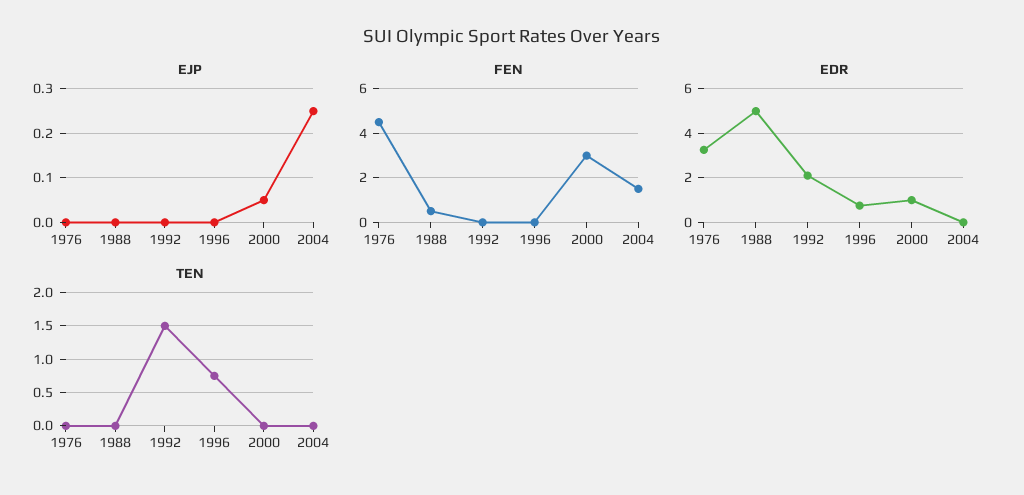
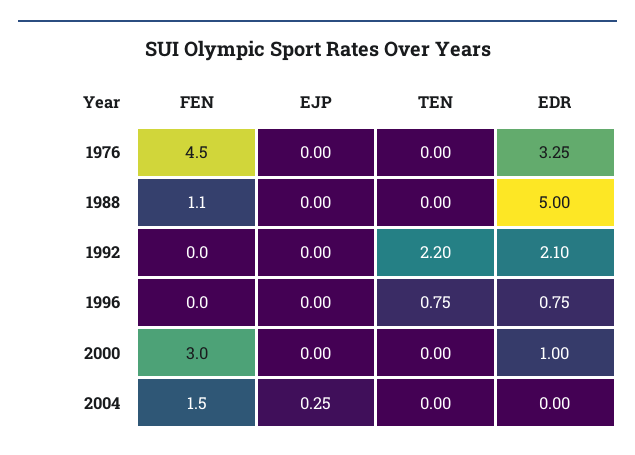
  {
    "EJP": {
      "1976": 0,
      "1988": 0,
      "1992": 0,
      "1996": 0,
-     "2000": 0.05,
+     "2000": 0,
      "2004": 0.25
    },
    "FEN": {
      "1976": 4.5,
-     "1988": 0.5,
+     "1988": 1.1,
      "1992": 0,
      "1996": 0,
      "2000": 3,
      "2004": 1.5
    },
    "EDR": {
      "1976": 3.25,
      "1988": 5,
      "1992": 2.1,
      "1996": 0.75,
      "2000": 1,
      "2004": 0
    },
    "TEN": {
      "1976": 0,
      "1988": 0,
-     "1992": 1.5,
+     "1992": 2.2,
      "1996": 0.75,
      "2000": 0,
      "2004": 0
    }
  }

